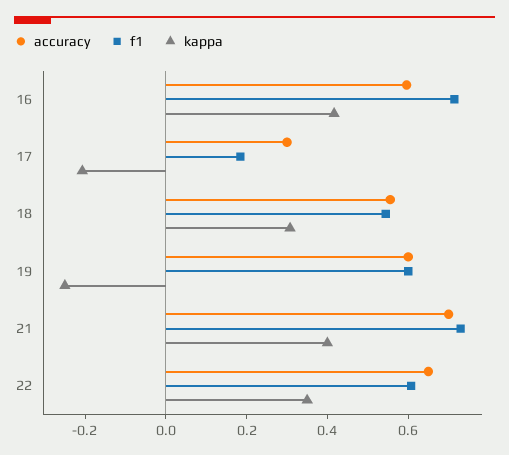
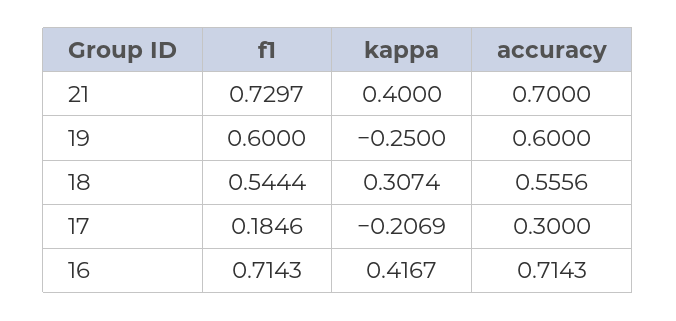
  {
    "accuracy": {
-     "16": 0.6,
+     "16": 0.7143,
      "17": 0.3,
      "18": 0.5556,
      "19": 0.6,
-     "21": 0.7,
+     "21": 0.7
-     "22": 0.65
    },
    "f1": {
      "16": 0.7143,
      "17": 0.1846,
      "18": 0.5444,
      "19": 0.6,
-     "21": 0.7297,
+     "21": 0.7297
-     "22": 0.6
    },
    "kappa": {
      "16": 0.4167,
      "17": -0.2069,
      "18": 0.3074,
      "19": -0.25,
-     "21": 0.4,
+     "21": 0.4
-     "22": 0.35
    }
  }

